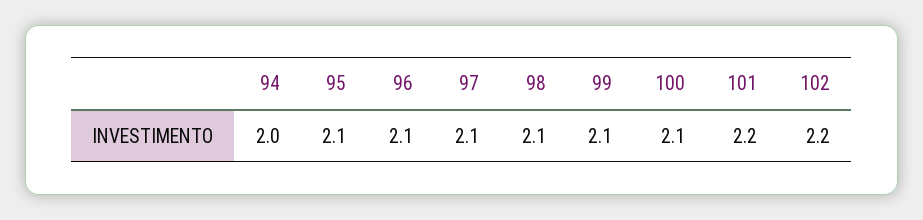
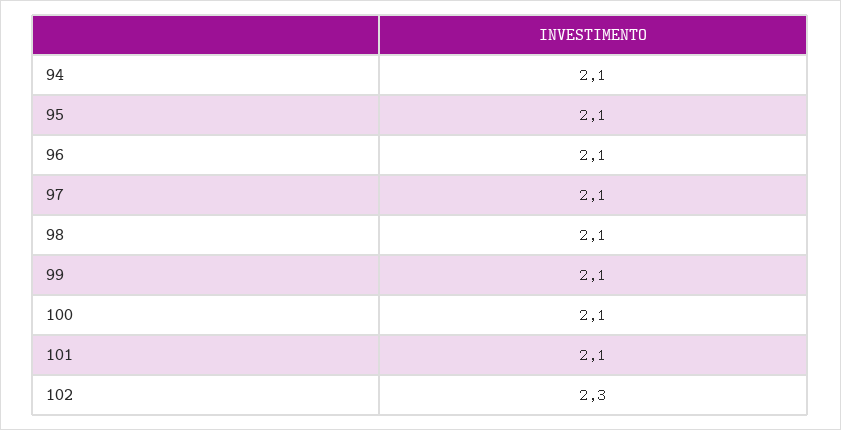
  {
-   "94": 2,
+   "94": 2.1,
    "95": 2.1,
    "96": 2.1,
    "97": 2.1,
    "98": 2.1,
    "99": 2.1,
    "100": 2.1,
-   "101": 2.2,
+   "101": 2.1,
-   "102": 2.2
+   "102": 2.3
  }

